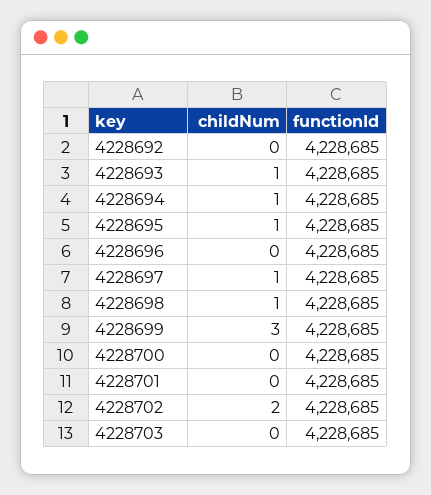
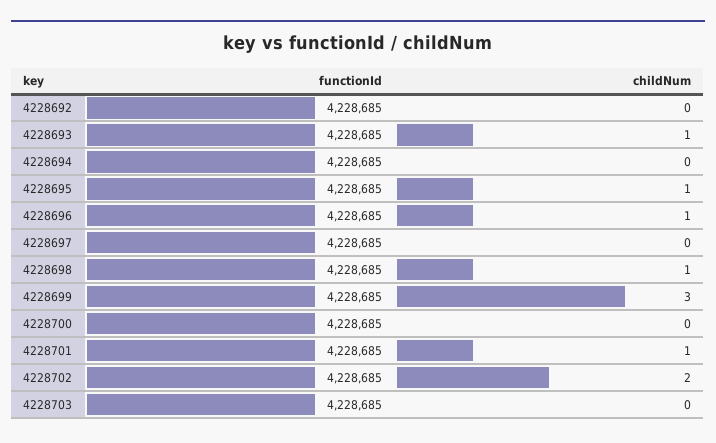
  {
    "childNum": {
      "4228692": 0,
      "4228693": 1,
-     "4228694": 1,
+     "4228694": 0,
      "4228695": 1,
-     "4228696": 0,
+     "4228696": 1,
-     "4228697": 1,
+     "4228697": 0,
      "4228698": 1,
      "4228699": 3,
      "4228700": 0,
-     "4228701": 0,
+     "4228701": 1,
      "4228702": 2,
      "4228703": 0
    },
    "functionId": {
      "4228692": 4228685,
      "4228693": 4228685,
      "4228694": 4228685,
      "4228695": 4228685,
      "4228696": 4228685,
      "4228697": 4228685,
      "4228698": 4228685,
      "4228699": 4228685,
      "4228700": 4228685,
      "4228701": 4228685,
      "4228702": 4228685,
      "4228703": 4228685
    }
  }

